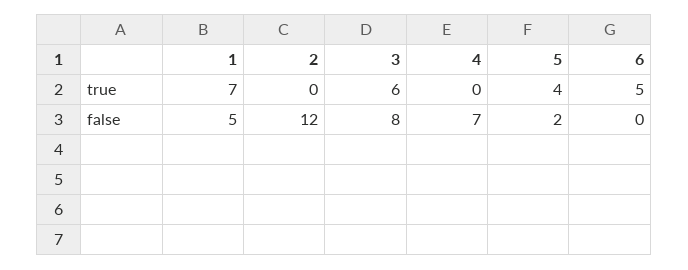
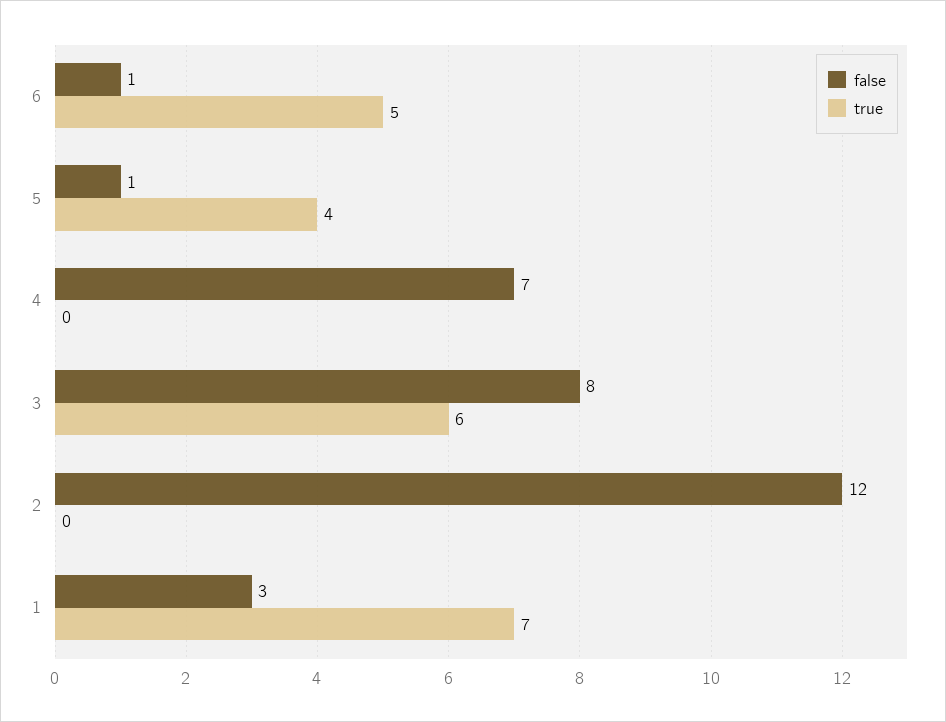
  {
    "true": {
      "1": 7,
      "2": 0,
      "3": 6,
      "4": 0,
      "5": 4,
      "6": 5
    },
    "false": {
-     "1": 5,
+     "1": 3,
      "2": 12,
      "3": 8,
      "4": 7,
-     "5": 2,
+     "5": 1,
-     "6": 0
+     "6": 1
    }
  }

